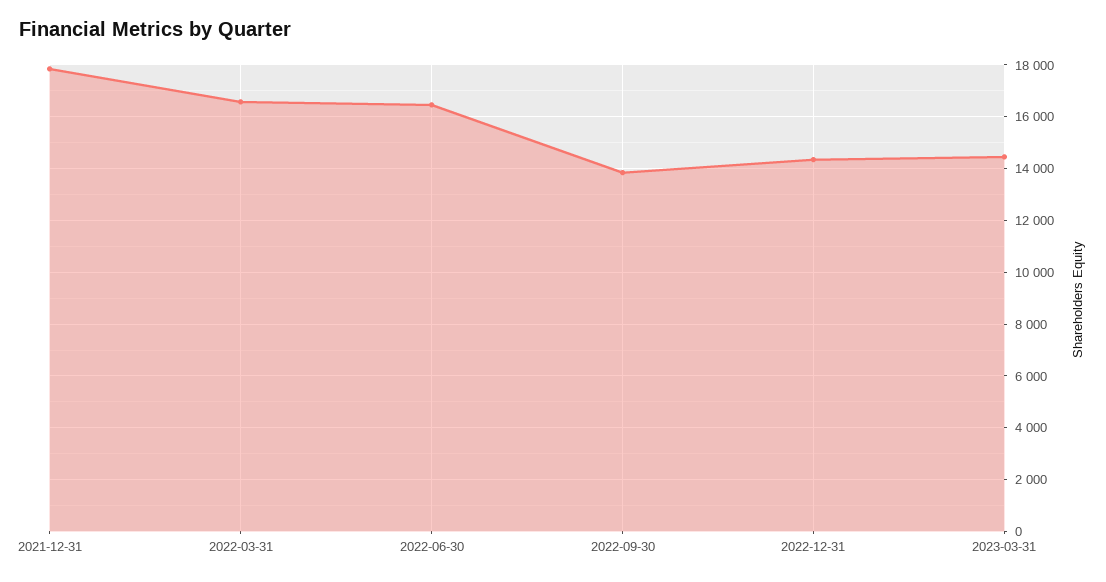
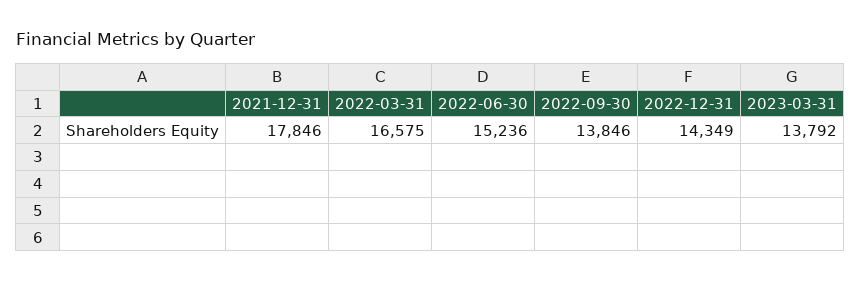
  {
    "2021-12-31": 17846,
    "2022-03-31": 16575,
-   "2022-06-30": 16500,
+   "2022-06-30": 15236,
    "2022-09-30": 13846,
    "2022-12-31": 14349,
-   "2023-03-31": 14500
+   "2023-03-31": 13792
  }

